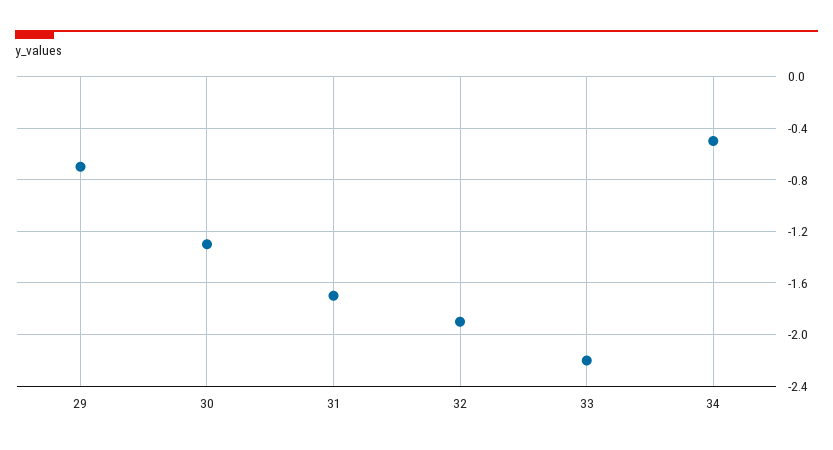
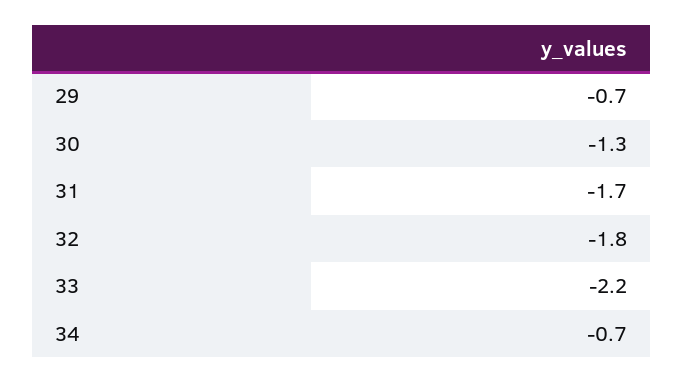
  {
    "29": -0.7,
    "30": -1.3,
    "31": -1.7,
-   "32": -1.9,
+   "32": -1.8,
    "33": -2.2,
-   "34": -0.5
+   "34": -0.7
  }

